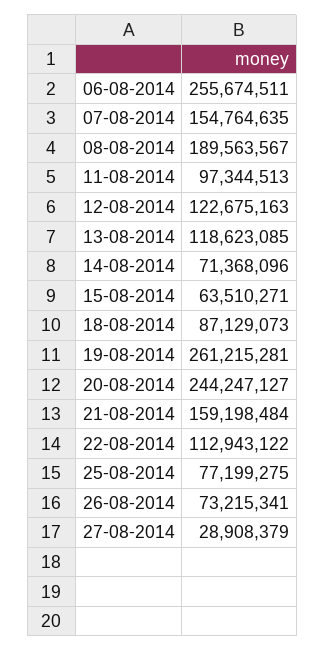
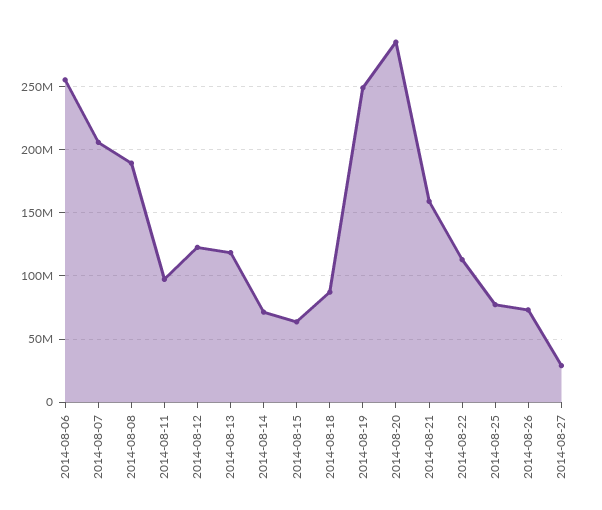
  {
    "06-08-2014": 255674511,
-   "07-08-2014": 154764635,
+   "07-08-2014": 205000000,
    "08-08-2014": 189563567,
    "11-08-2014": 97344513,
    "12-08-2014": 122675163,
    "13-08-2014": 118623085,
    "14-08-2014": 71368096,
    "15-08-2014": 63510271,
    "18-08-2014": 87129073,
-   "19-08-2014": 261215281,
+   "19-08-2014": 250000000,
-   "20-08-2014": 244247127,
+   "20-08-2014": 285000000,
    "21-08-2014": 159198484,
    "22-08-2014": 112943122,
    "25-08-2014": 77199275,
    "26-08-2014": 73215341,
    "27-08-2014": 28908379
  }

